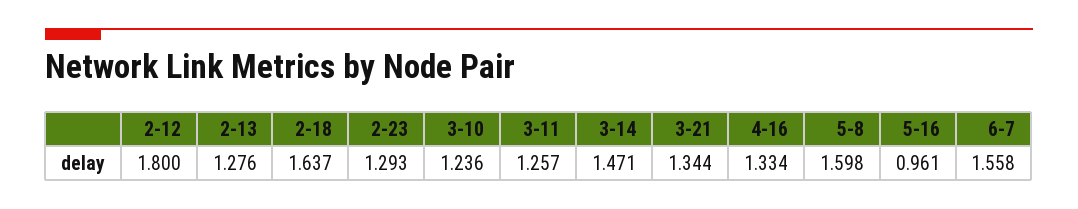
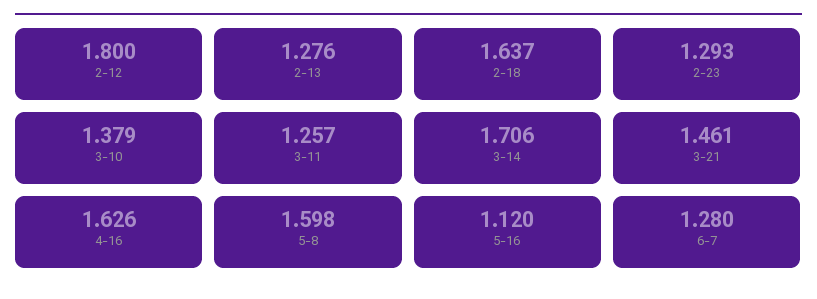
  {
    "2-12": 1.8,
    "2-13": 1.276,
    "2-18": 1.637,
    "2-23": 1.293,
-   "3-10": 1.236,
+   "3-10": 1.379,
    "3-11": 1.257,
-   "3-14": 1.471,
+   "3-14": 1.706,
-   "3-21": 1.344,
+   "3-21": 1.461,
-   "4-16": 1.334,
+   "4-16": 1.626,
    "5-8": 1.598,
-   "5-16": 0.961,
+   "5-16": 1.12,
-   "6-7": 1.558
+   "6-7": 1.28
  }

